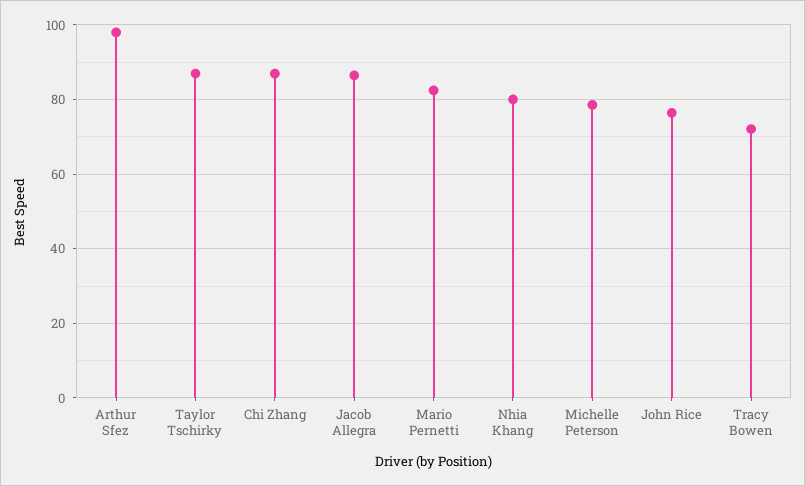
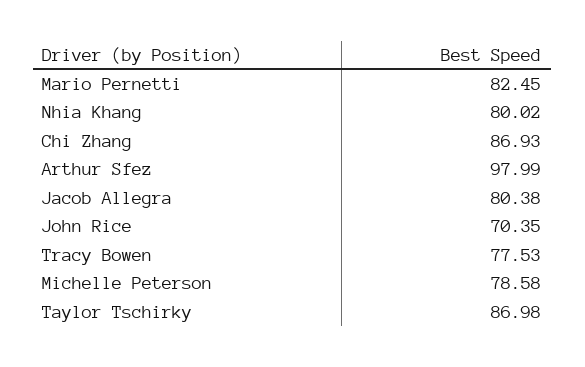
  {
    "Arthur Sfez": 97.99,
    "Taylor Tschirky": 86.98,
    "Chi Zhang": 86.93,
-   "Jacob Allegra": 86,
+   "Jacob Allegra": 80.38,
    "Mario Pernetti": 82.45,
    "Nhia Khang": 80.02,
    "Michelle Peterson": 78.58,
-   "John Rice": 76,
+   "John Rice": 70.35,
-   "Tracy Bowen": 72
+   "Tracy Bowen": 77.53
  }

